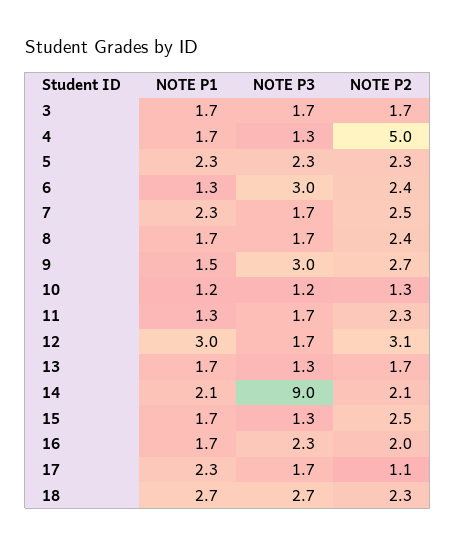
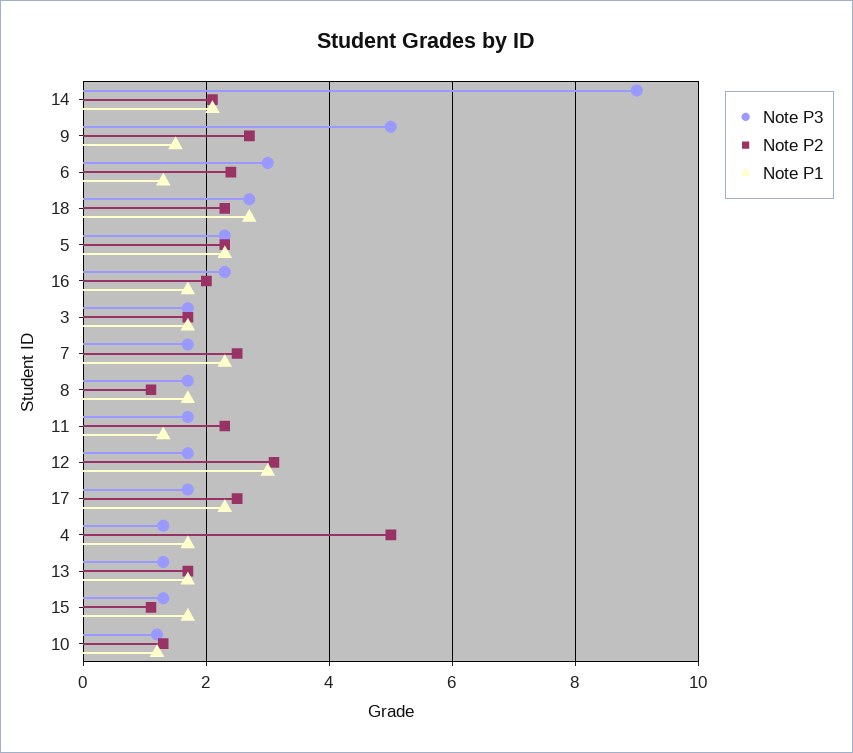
  {
    "NOTE P1": {
      "3": 1.7,
      "4": 1.7,
      "5": 2.3,
      "6": 1.3,
      "7": 2.3,
      "8": 1.7,
      "9": 1.5,
      "10": 1.2,
      "11": 1.3,
      "12": 3,
      "13": 1.7,
      "14": 2.1,
      "15": 1.7,
      "16": 1.7,
      "17": 2.3,
      "18": 2.7
    },
    "NOTE P3": {
      "3": 1.7,
      "4": 1.3,
      "5": 2.3,
      "6": 3,
      "7": 1.7,
      "8": 1.7,
-     "9": 3,
+     "9": 5,
      "10": 1.2,
      "11": 1.7,
      "12": 1.7,
      "13": 1.3,
      "14": 9,
      "15": 1.3,
      "16": 2.3,
      "17": 1.7,
      "18": 2.7
    },
    "NOTE P2": {
      "3": 1.7,
      "4": 5,
      "5": 2.3,
      "6": 2.4,
      "7": 2.5,
-     "8": 2.4,
+     "8": 1,
      "9": 2.7,
      "10": 1.3,
      "11": 2.3,
      "12": 3.1,
      "13": 1.7,
      "14": 2.1,
-     "15": 2.5,
+     "15": 1,
      "16": 2,
-     "17": 1.1,
+     "17": 2.5,
      "18": 2.3
    }
  }

